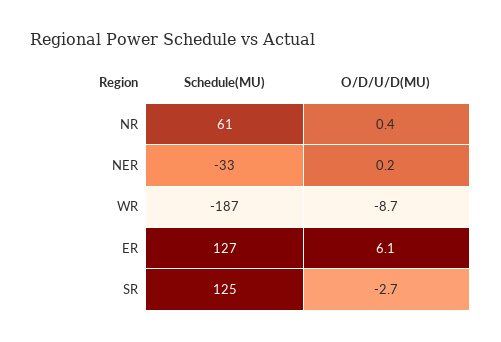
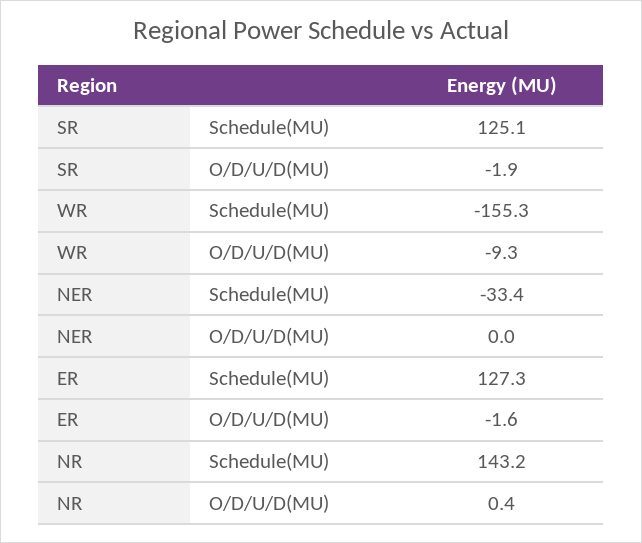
  {
    "Schedule(MU)": {
-     "NR": 61,
+     "NR": 143.2,
      "NER": -33.4,
-     "WR": -187,
+     "WR": -155.3,
      "ER": 127.3,
      "SR": 125.1
    },
    "O/D/U/D(MU)": {
      "NR": 0.4,
-     "NER": 0.2,
+     "NER": 0,
-     "WR": -8.7,
+     "WR": -9.3,
-     "ER": 6.1,
+     "ER": -1.6,
-     "SR": -2.7
+     "SR": -1.9
    }
  }

